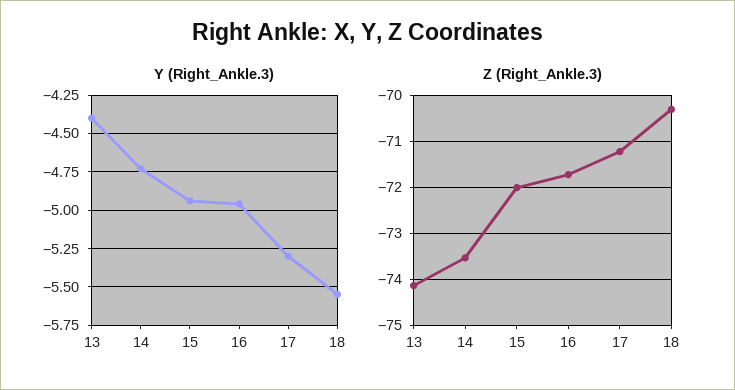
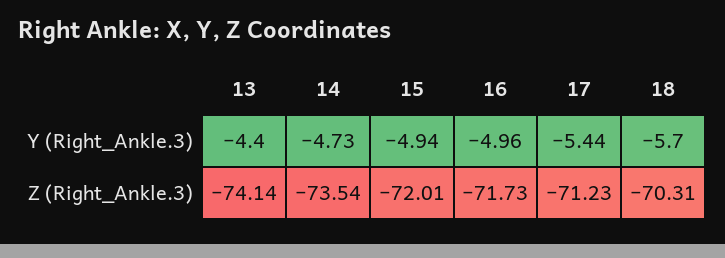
  {
    "Y (Right_Ankle.3)": {
      "13": -4.4,
      "14": -4.73,
      "15": -4.94,
      "16": -4.96,
-     "17": -5.3,
+     "17": -5.44,
-     "18": -5.55
+     "18": -5.7
    },
    "Z (Right_Ankle.3)": {
      "13": -74.14,
      "14": -73.54,
      "15": -72.01,
      "16": -71.73,
      "17": -71.23,
      "18": -70.31
    }
  }

